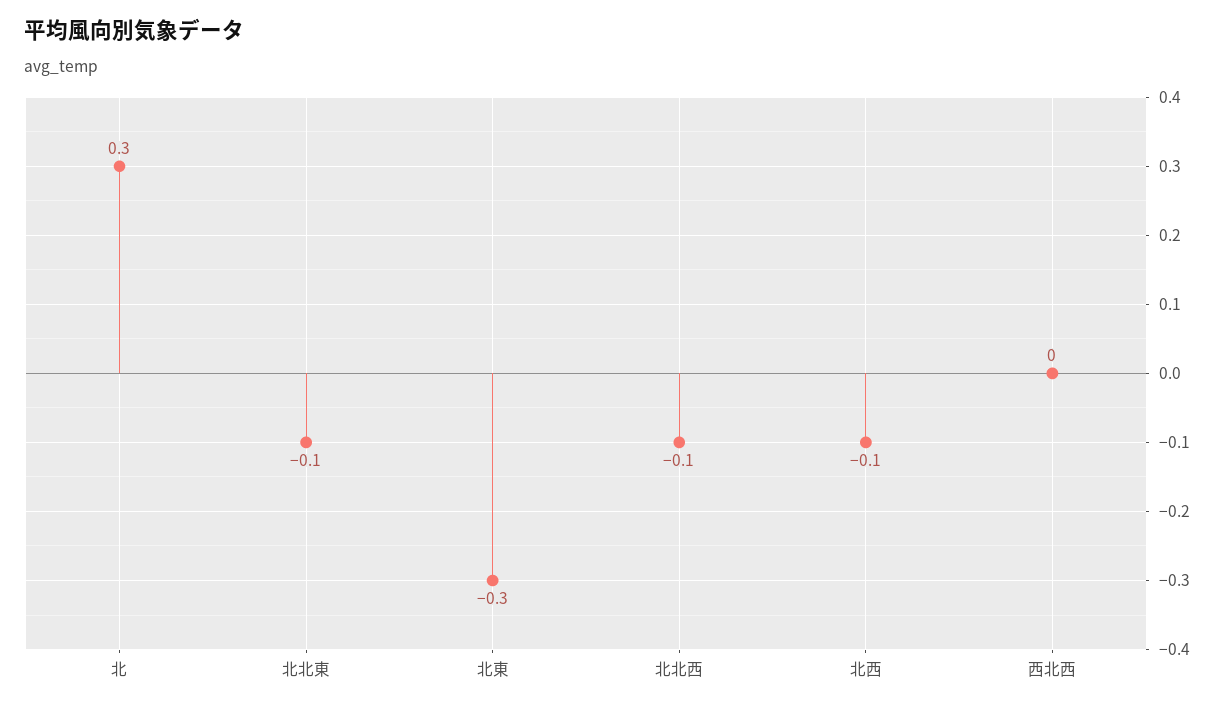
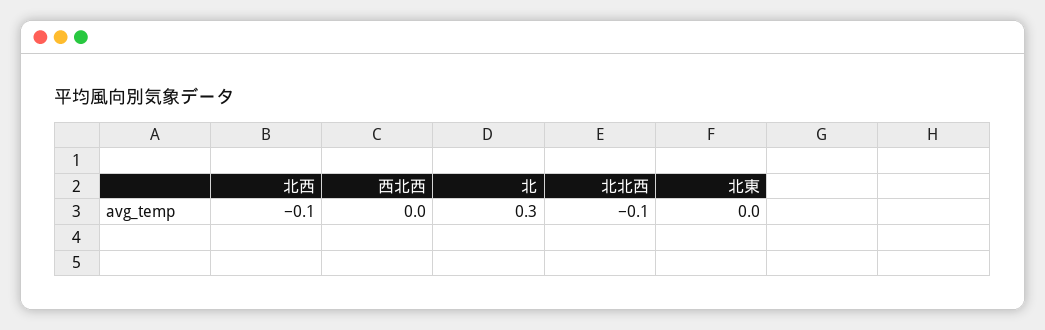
  {
    "北": 0.3,
-   "北北東": -0.1,
-   "北東": -0.3,
+   "北東": 0,
    "北北西": -0.1,
    "北西": -0.1,
    "西北西": 0
  }

